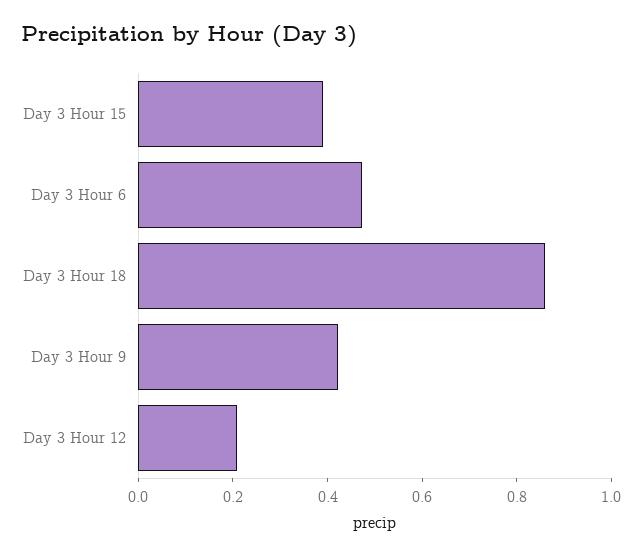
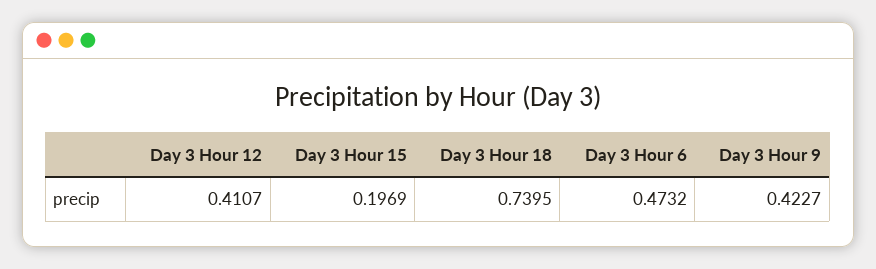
  {
-   "Day 3 Hour 15": 0.4,
+   "Day 3 Hour 15": 0.1969,
    "Day 3 Hour 6": 0.4732,
-   "Day 3 Hour 18": 0.85,
+   "Day 3 Hour 18": 0.7395,
    "Day 3 Hour 9": 0.4227,
-   "Day 3 Hour 12": 0.2
+   "Day 3 Hour 12": 0.4107
  }

